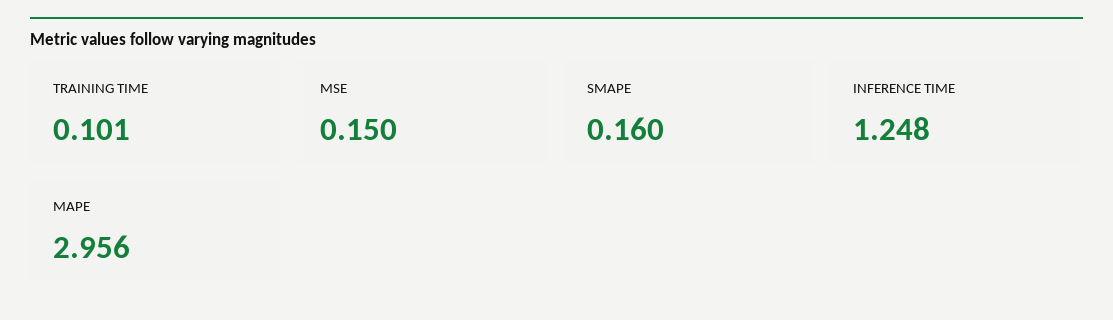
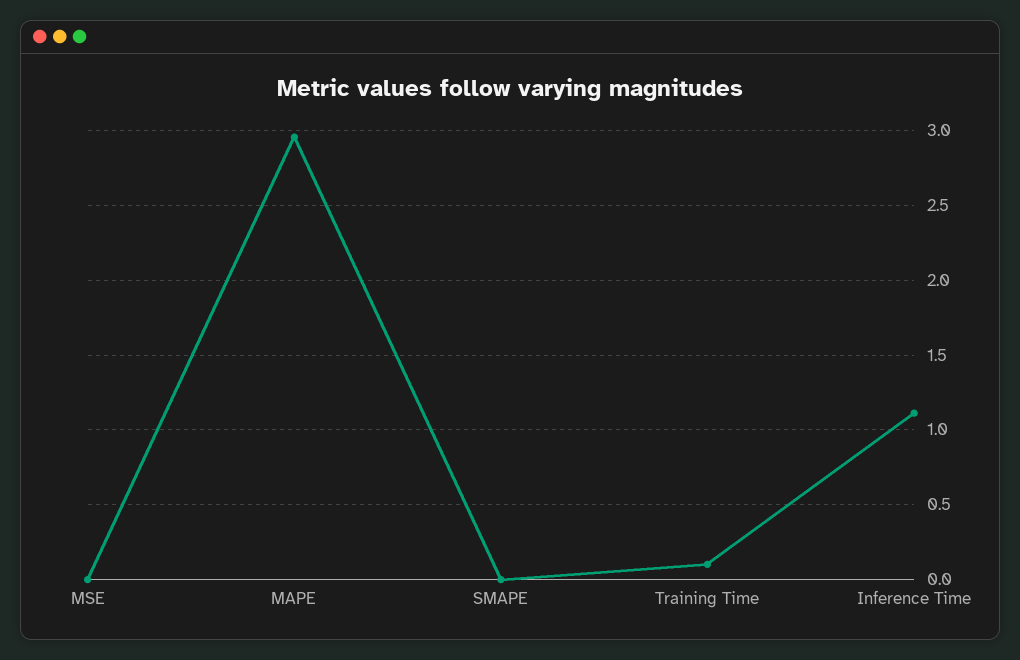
  {
    "TRAINING TIME": 0.101,
-   "MSE": 0.15,
+   "MSE": 0,
-   "SMAPE": 0.16,
+   "SMAPE": 0,
-   "INFERENCE TIME": 1.248,
+   "INFERENCE TIME": 1.1,
    "MAPE": 2.956
  }

